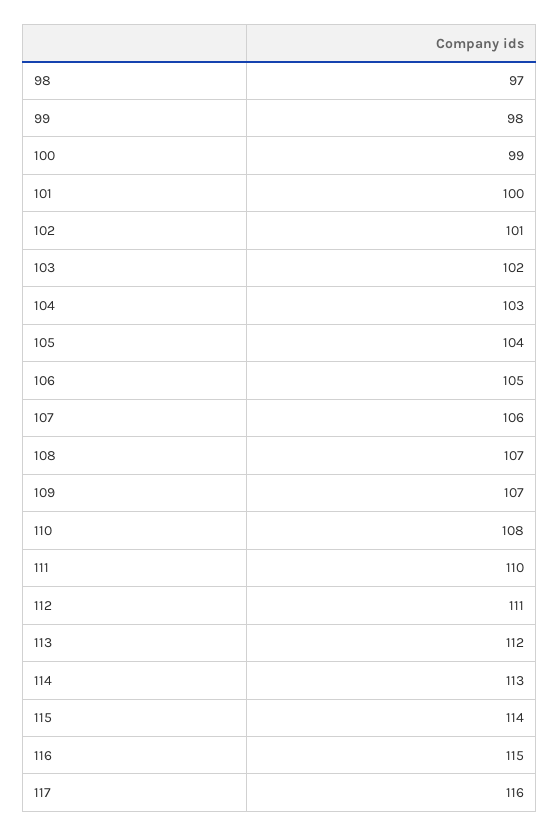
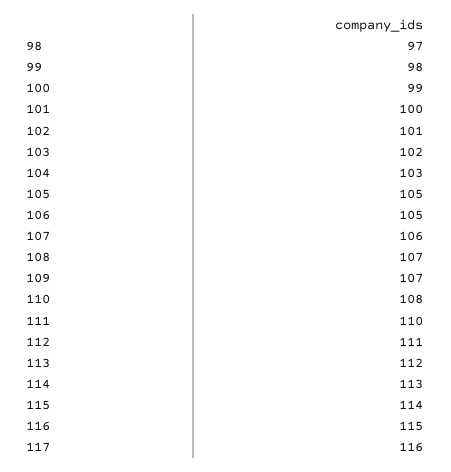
  {
    "98": 97,
    "99": 98,
    "100": 99,
    "101": 100,
    "102": 101,
    "103": 102,
    "104": 103,
-   "105": 104,
+   "105": 105,
    "106": 105,
    "107": 106,
    "108": 107,
    "109": 107,
    "110": 108,
    "111": 110,
    "112": 111,
    "113": 112,
    "114": 113,
    "115": 114,
    "116": 115,
    "117": 116
  }

